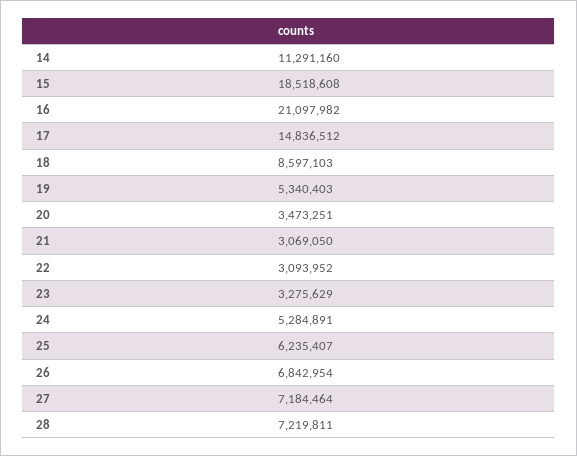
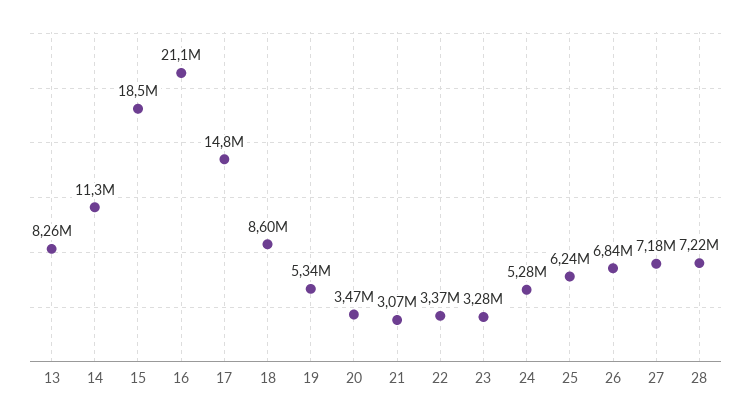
  {
    "14": 11291160,
    "15": 18518608,
    "16": 21097982,
    "17": 14836512,
    "18": 8597103,
    "19": 5340403,
    "20": 3473251,
    "21": 3069050,
-   "22": 3093952,
+   "22": 3370000,
    "23": 3275629,
    "24": 5284891,
    "25": 6235407,
    "26": 6842954,
    "27": 7184464,
-   "28": 7219811
+   "28": 7219811,
+   "13": 8260000
  }

